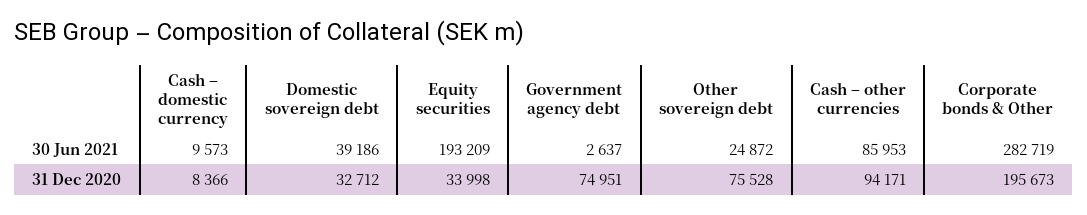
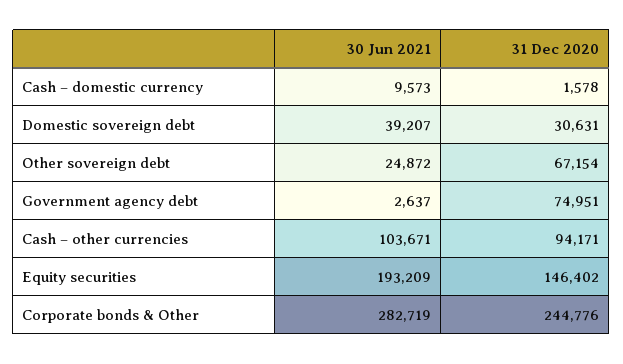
  {
    "Cash – domestic currency": {
      "30 Jun 2021": 9573,
-     "31 Dec 2020": 8366
+     "31 Dec 2020": 1578
    },
    "Domestic sovereign debt": {
-     "30 Jun 2021": 39186,
+     "30 Jun 2021": 39207,
-     "31 Dec 2020": 32712
+     "31 Dec 2020": 30631
    },
    "Equity securities": {
      "30 Jun 2021": 193209,
-     "31 Dec 2020": 33998
+     "31 Dec 2020": 146402
    },
    "Government agency debt": {
      "30 Jun 2021": 2637,
      "31 Dec 2020": 74951
    },
    "Other sovereign debt": {
      "30 Jun 2021": 24872,
-     "31 Dec 2020": 75528
+     "31 Dec 2020": 67154
    },
    "Cash – other currencies": {
-     "30 Jun 2021": 85953,
+     "30 Jun 2021": 103671,
      "31 Dec 2020": 94171
    },
    "Corporate bonds & Other": {
      "30 Jun 2021": 282719,
-     "31 Dec 2020": 195673
+     "31 Dec 2020": 244776
    }
  }

